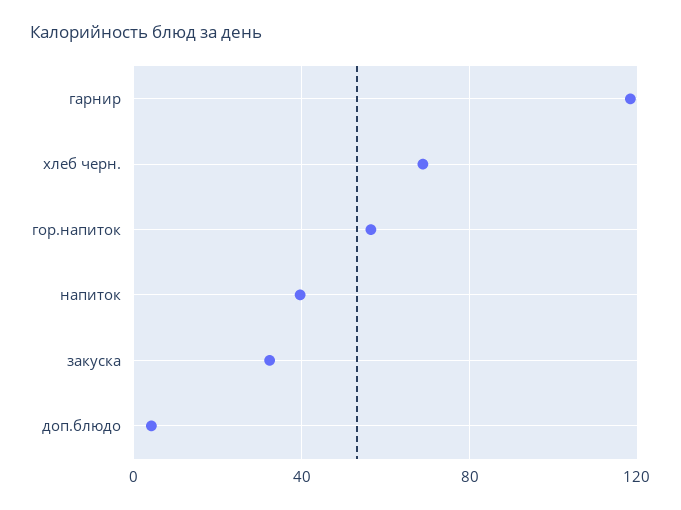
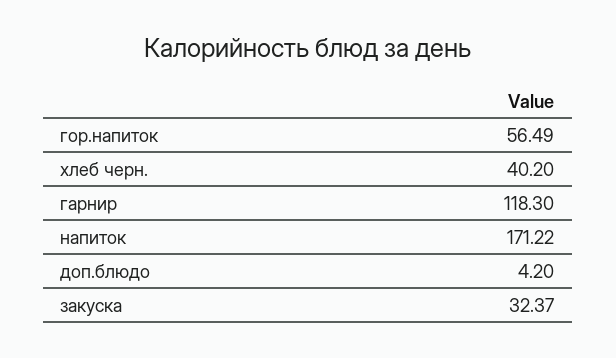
  {
    "гарнир": 118.3,
-   "хлеб черн.": 70,
+   "хлеб черн.": 40.2,
    "гор.напиток": 56.49,
-   "напиток": 40,
+   "напиток": 171.22,
    "закуска": 32.37,
    "доп.блюдо": 4.2
  }

